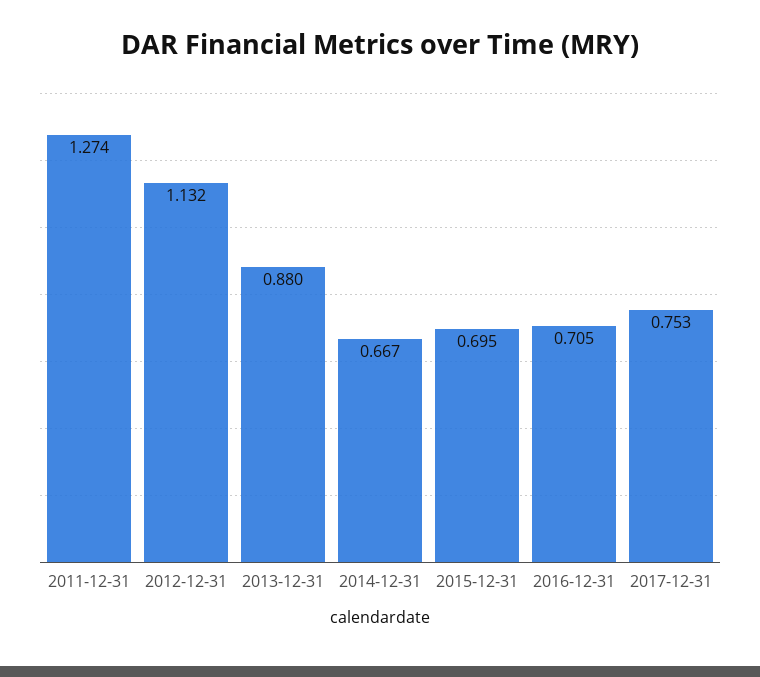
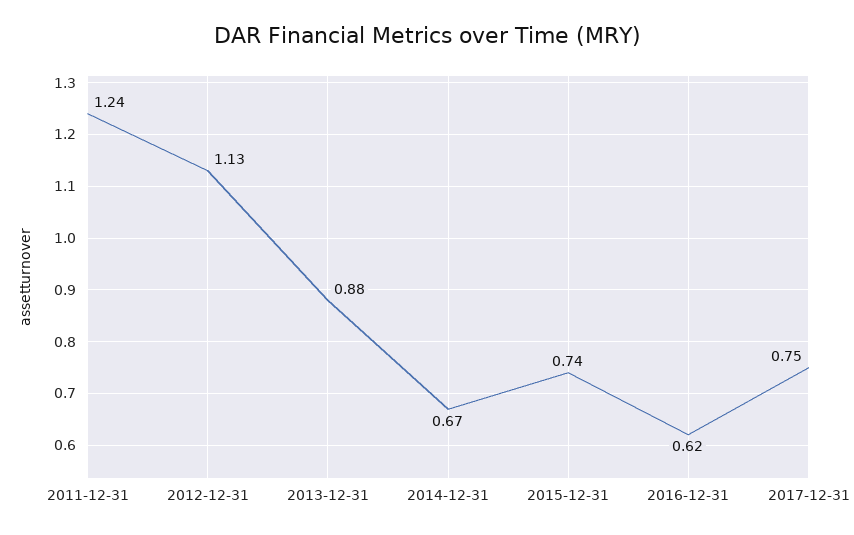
  {
-   "2011-12-31": 1.274,
+   "2011-12-31": 1.24,
    "2012-12-31": 1.132,
    "2013-12-31": 0.88,
    "2014-12-31": 0.667,
-   "2015-12-31": 0.695,
+   "2015-12-31": 0.74,
-   "2016-12-31": 0.705,
+   "2016-12-31": 0.62,
    "2017-12-31": 0.753
  }

